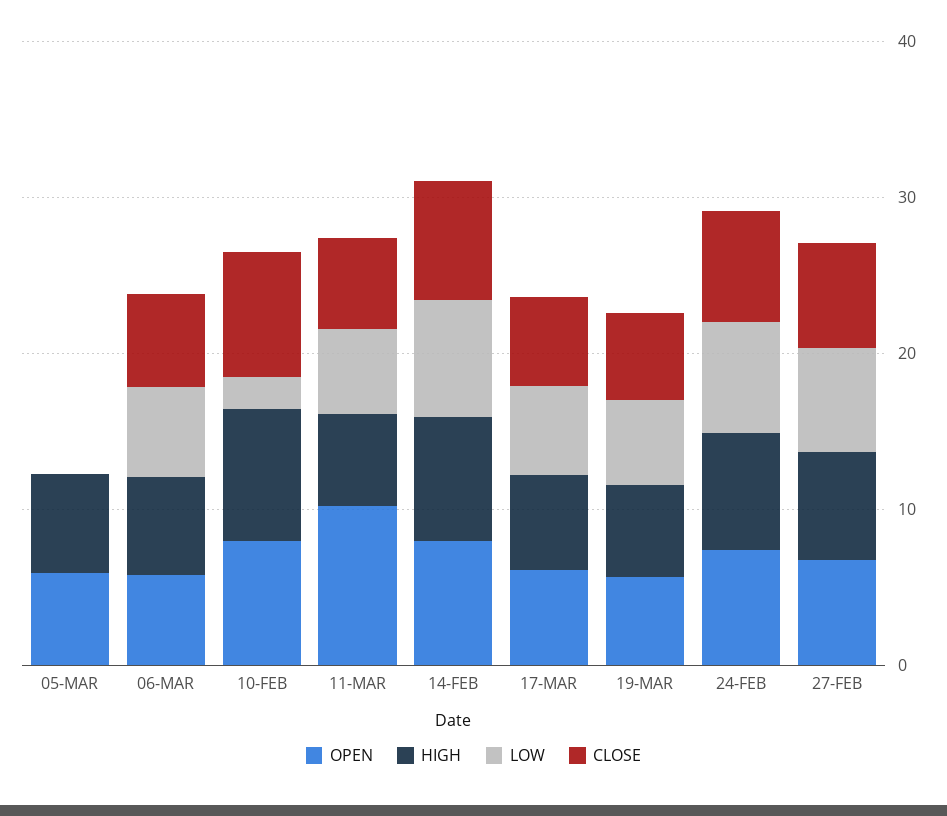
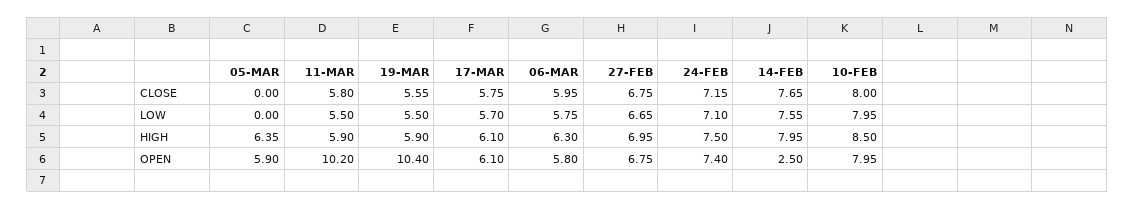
  {
    "OPEN": {
      "05-MAR": 5.9,
      "06-MAR": 5.8,
      "10-FEB": 7.95,
      "11-MAR": 10.2,
-     "14-FEB": 8,
+     "14-FEB": 2.5,
      "17-MAR": 6.1,
-     "19-MAR": 6,
+     "19-MAR": 10.4,
      "24-FEB": 7.4,
      "27-FEB": 6.75
    },
    "HIGH": {
      "05-MAR": 6.35,
      "06-MAR": 6.3,
      "10-FEB": 8.5,
      "11-MAR": 5.9,
      "14-FEB": 7.95,
      "17-MAR": 6.1,
      "19-MAR": 5.9,
      "24-FEB": 7.5,
      "27-FEB": 6.95
    },
    "LOW": {
      "05-MAR": 0,
      "06-MAR": 5.75,
-     "10-FEB": 2,
+     "10-FEB": 7.95,
      "11-MAR": 5.5,
      "14-FEB": 7.55,
      "17-MAR": 5.7,
      "19-MAR": 5.5,
      "24-FEB": 7.1,
      "27-FEB": 6.65
    },
    "CLOSE": {
      "05-MAR": 0,
      "06-MAR": 5.95,
      "10-FEB": 8,
      "11-MAR": 5.8,
      "14-FEB": 7.65,
      "17-MAR": 5.75,
      "19-MAR": 5.55,
      "24-FEB": 7.15,
      "27-FEB": 6.75
    }
  }

